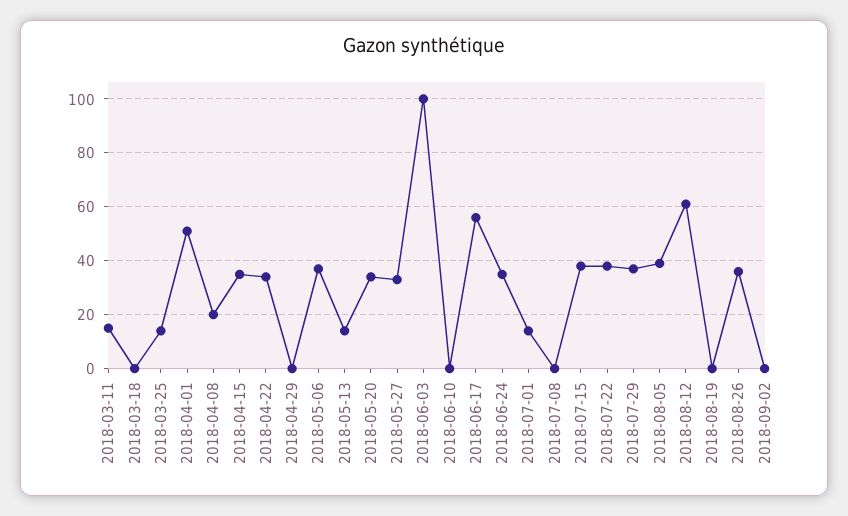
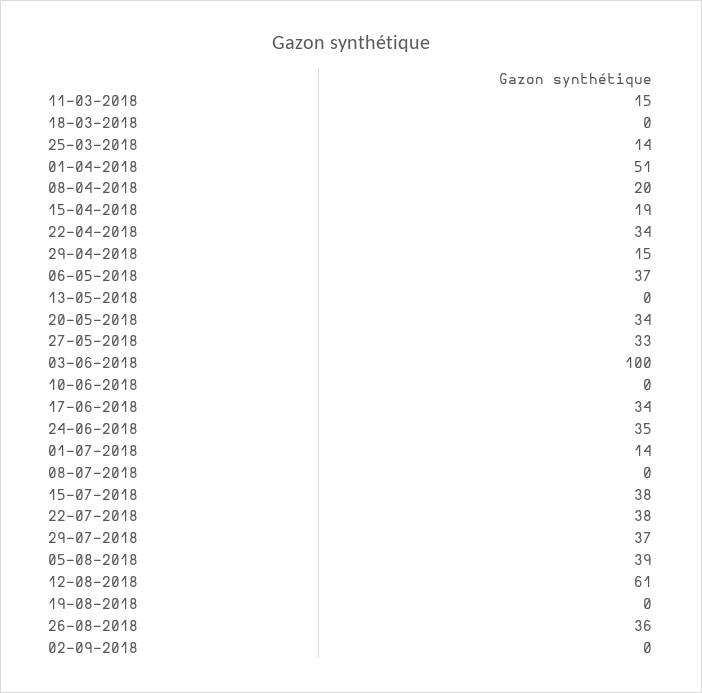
  {
    "2018-03-11": 15,
    "2018-03-18": 0,
    "2018-03-25": 14,
    "2018-04-01": 51,
    "2018-04-08": 20,
-   "2018-04-15": 35,
+   "2018-04-15": 19,
    "2018-04-22": 34,
-   "2018-04-29": 0,
+   "2018-04-29": 15,
    "2018-05-06": 37,
-   "2018-05-13": 15,
+   "2018-05-13": 0,
    "2018-05-20": 34,
    "2018-05-27": 33,
    "2018-06-03": 100,
    "2018-06-10": 0,
-   "2018-06-17": 55,
+   "2018-06-17": 34,
    "2018-06-24": 35,
    "2018-07-01": 14,
    "2018-07-08": 0,
    "2018-07-15": 38,
    "2018-07-22": 38,
    "2018-07-29": 37,
    "2018-08-05": 39,
    "2018-08-12": 61,
    "2018-08-19": 0,
    "2018-08-26": 36,
    "2018-09-02": 0
  }

